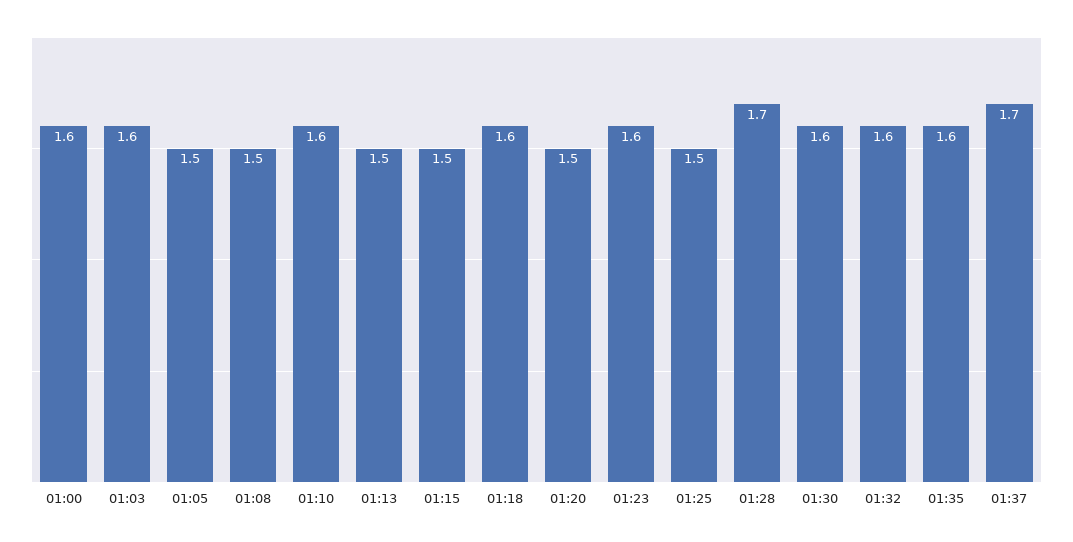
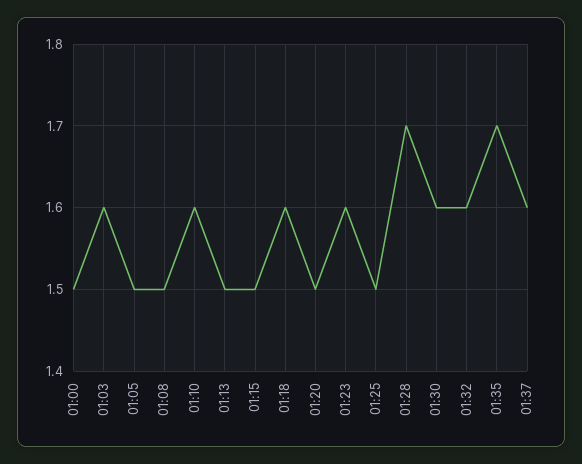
  {
-   "01:00": 1.6,
+   "01:00": 1.5,
    "01:03": 1.6,
    "01:05": 1.5,
    "01:08": 1.5,
    "01:10": 1.6,
    "01:13": 1.5,
    "01:15": 1.5,
    "01:18": 1.6,
    "01:20": 1.5,
    "01:23": 1.6,
    "01:25": 1.5,
    "01:28": 1.7,
    "01:30": 1.6,
    "01:32": 1.6,
-   "01:35": 1.6,
+   "01:35": 1.7,
-   "01:37": 1.7
+   "01:37": 1.6
  }

